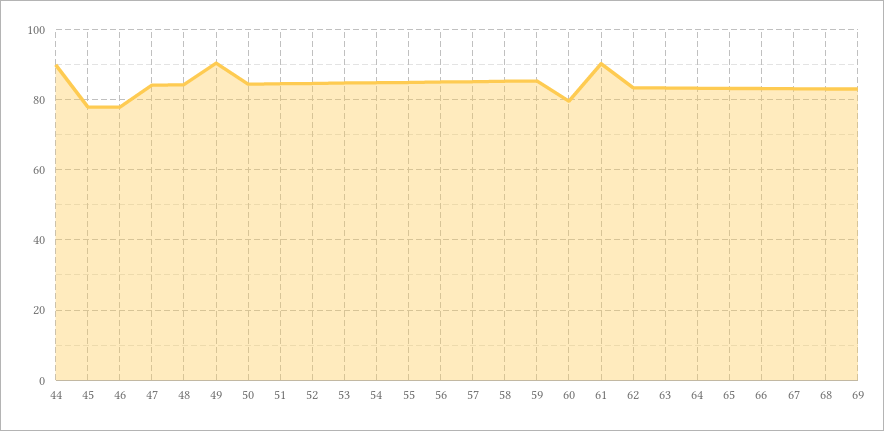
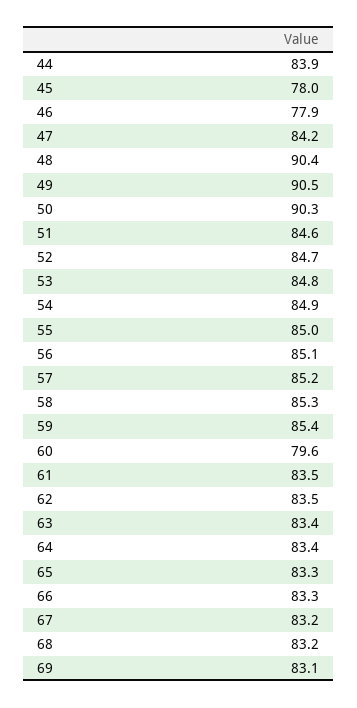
  {
-   "44": 90,
+   "44": 83.9,
    "45": 78,
    "46": 77.9,
    "47": 84.2,
-   "48": 84,
+   "48": 90.4,
    "49": 90.5,
-   "50": 84,
+   "50": 90.3,
    "51": 84.6,
    "52": 84.7,
    "53": 84.8,
    "54": 84.9,
    "55": 85,
    "56": 85.1,
    "57": 85.2,
    "58": 85.3,
    "59": 85.4,
    "60": 79.6,
-   "61": 90,
+   "61": 83.5,
    "62": 83.5,
    "63": 83.4,
    "64": 83.4,
    "65": 83.3,
    "66": 83.3,
    "67": 83.2,
    "68": 83.2,
    "69": 83.1
  }

